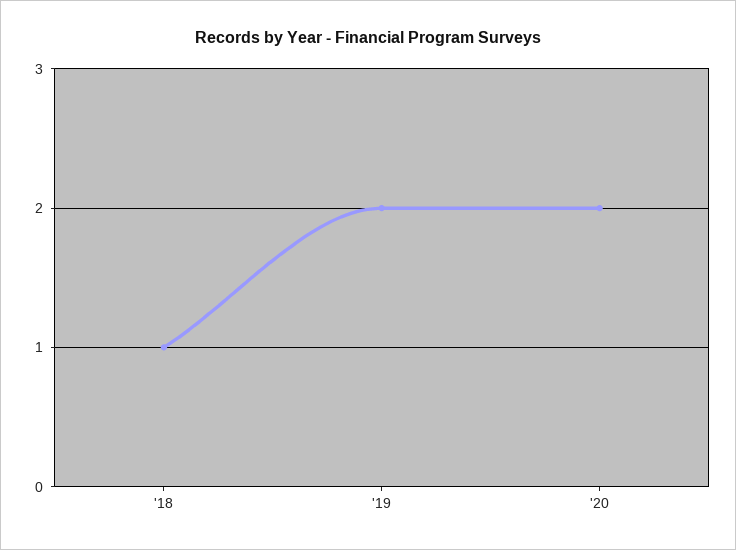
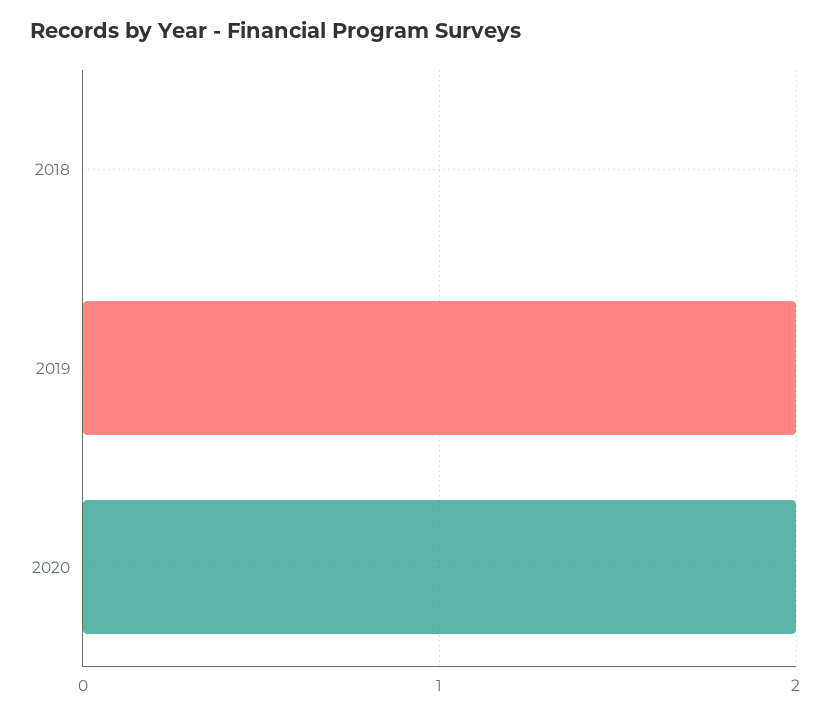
  {
-   "'18": 1,
+   "'18": 0,
    "'19": 2,
    "'20": 2
  }

